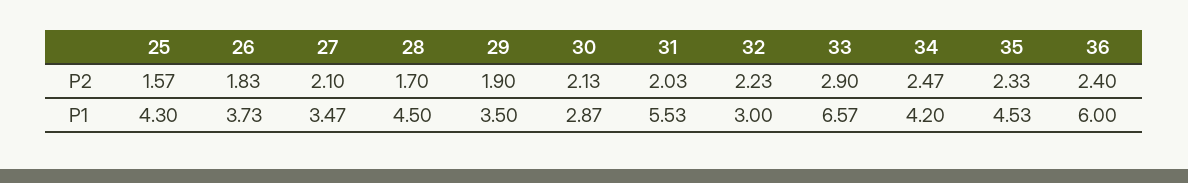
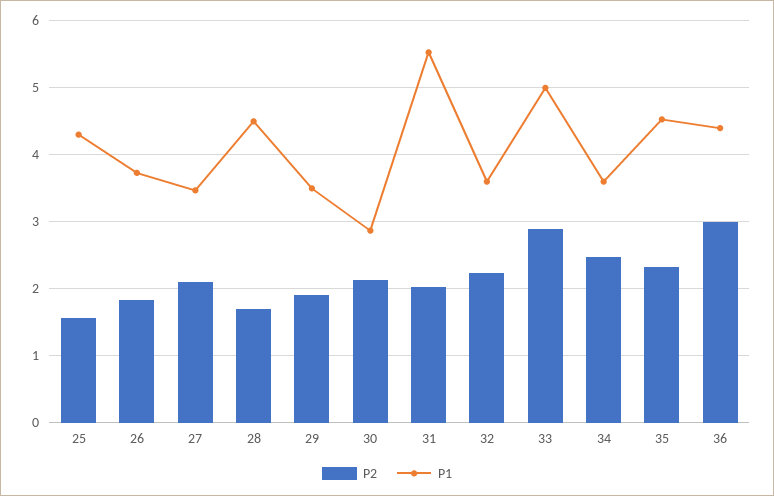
  {
    "P2": {
      "25": 1.57,
      "26": 1.83,
      "27": 2.1,
      "28": 1.7,
      "29": 1.9,
      "30": 2.13,
      "31": 2.03,
      "32": 2.23,
      "33": 2.9,
      "34": 2.47,
      "35": 2.33,
-     "36": 2.4
+     "36": 3
    },
    "P1": {
      "25": 4.3,
      "26": 3.73,
      "27": 3.47,
      "28": 4.5,
      "29": 3.5,
      "30": 2.87,
      "31": 5.53,
-     "32": 3,
+     "32": 3.6,
-     "33": 6.57,
+     "33": 5,
-     "34": 4.2,
+     "34": 3.6,
      "35": 4.53,
-     "36": 6
+     "36": 4.4
    }
  }

